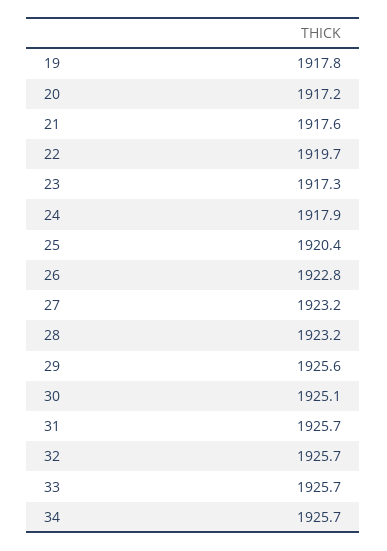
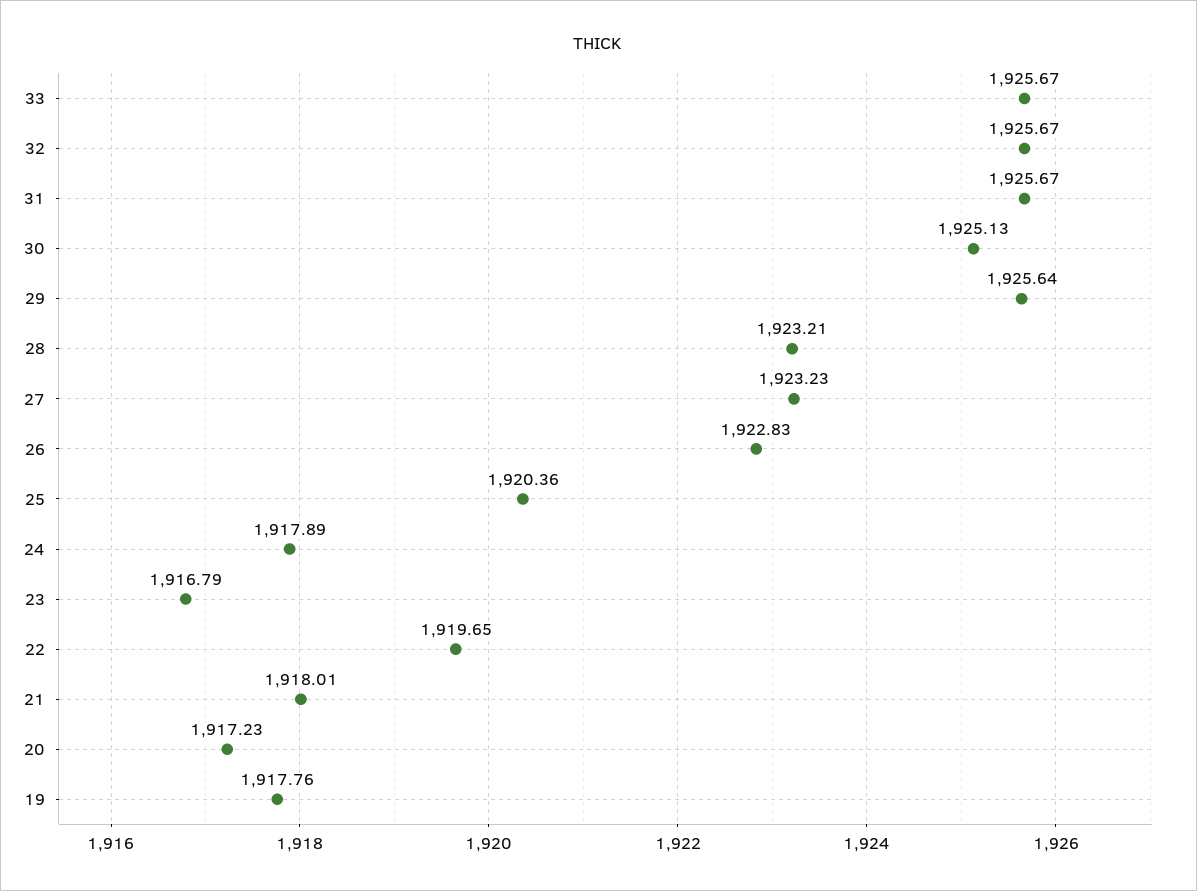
  {
    "19": 1917.76,
    "20": 1917.23,
-   "21": 1917.6,
+   "21": 1918.01,
    "22": 1919.65,
-   "23": 1917.3,
+   "23": 1916.79,
    "24": 1917.89,
    "25": 1920.36,
    "26": 1922.83,
    "27": 1923.23,
    "28": 1923.21,
    "29": 1925.64,
    "30": 1925.13,
    "31": 1925.67,
    "32": 1925.67,
-   "33": 1925.67,
+   "33": 1925.67
-   "34": 1925.7
  }

